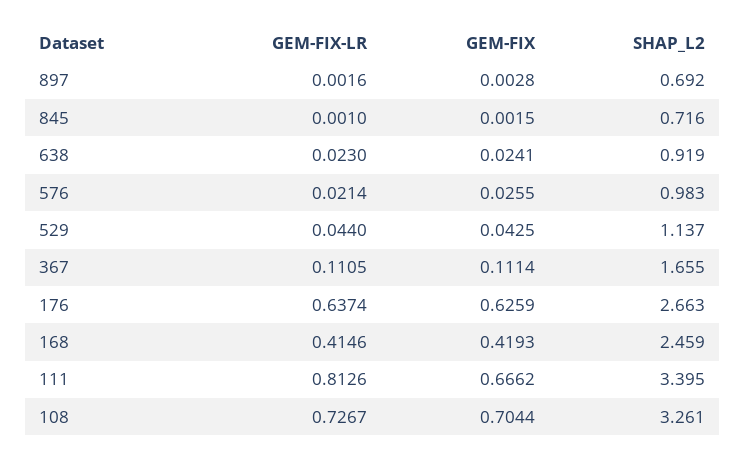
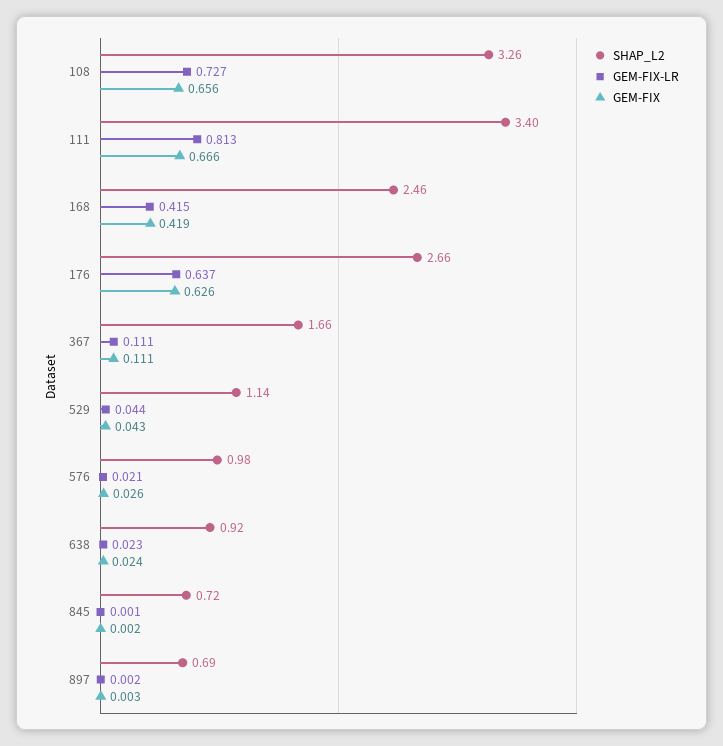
  {
    "GEM-FIX-LR": {
      "897": 0.0016,
      "845": 0.001,
      "638": 0.023,
      "576": 0.0214,
      "529": 0.044,
      "367": 0.1105,
      "176": 0.6374,
      "168": 0.4146,
      "111": 0.8126,
      "108": 0.7267
    },
    "GEM-FIX": {
      "897": 0.0028,
      "845": 0.0015,
      "638": 0.0241,
      "576": 0.0255,
      "529": 0.0425,
      "367": 0.1114,
      "176": 0.6259,
      "168": 0.4193,
      "111": 0.6662,
-     "108": 0.7044
+     "108": 0.656
    },
    "SHAP_L2": {
      "897": 0.692,
      "845": 0.716,
      "638": 0.919,
      "576": 0.983,
      "529": 1.137,
      "367": 1.655,
      "176": 2.663,
      "168": 2.459,
      "111": 3.395,
      "108": 3.261
    }
  }

